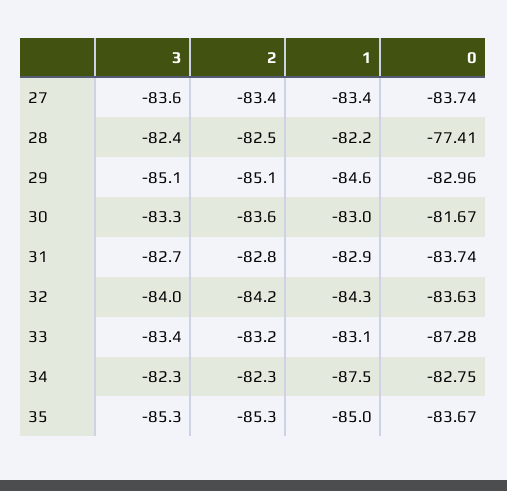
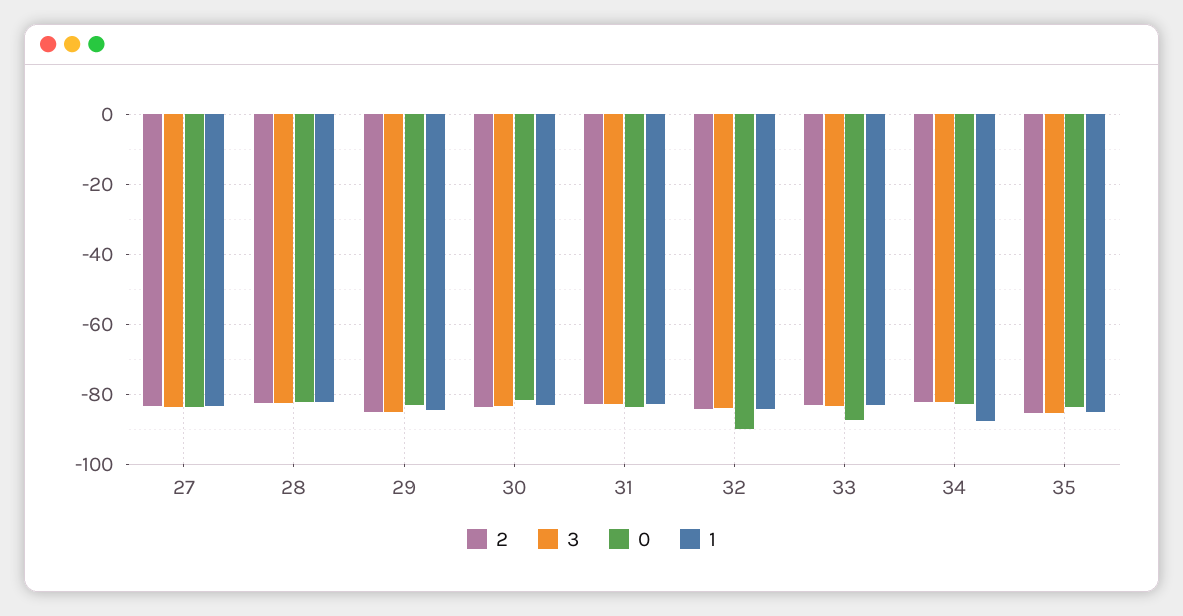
  {
    "3": {
      "27": -83.6,
      "28": -82.4,
      "29": -85.1,
      "30": -83.3,
      "31": -82.7,
      "32": -84,
      "33": -83.4,
      "34": -82.3,
      "35": -85.3
    },
    "2": {
      "27": -83.4,
      "28": -82.5,
      "29": -85.1,
      "30": -83.6,
      "31": -82.8,
      "32": -84.2,
      "33": -83.2,
      "34": -82.3,
      "35": -85.3
    },
    "1": {
      "27": -83.4,
      "28": -82.2,
      "29": -84.6,
      "30": -83,
      "31": -82.9,
      "32": -84.3,
      "33": -83.1,
      "34": -87.5,
      "35": -85
    },
    "0": {
      "27": -83.74,
-     "28": -77.41,
+     "28": -82,
      "29": -82.96,
      "30": -81.67,
      "31": -83.74,
-     "32": -83.63,
+     "32": -90,
      "33": -87.28,
      "34": -82.75,
      "35": -83.67
    }
  }

